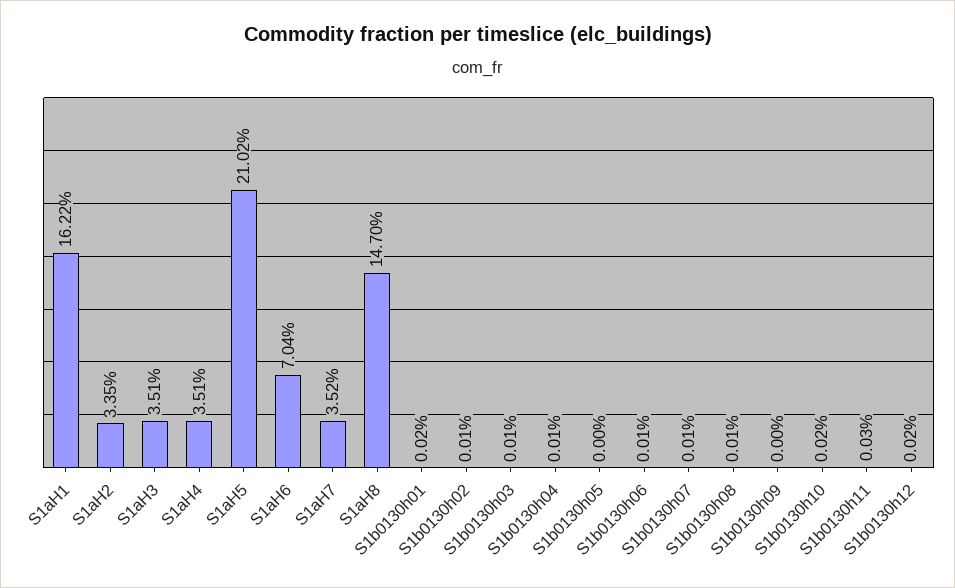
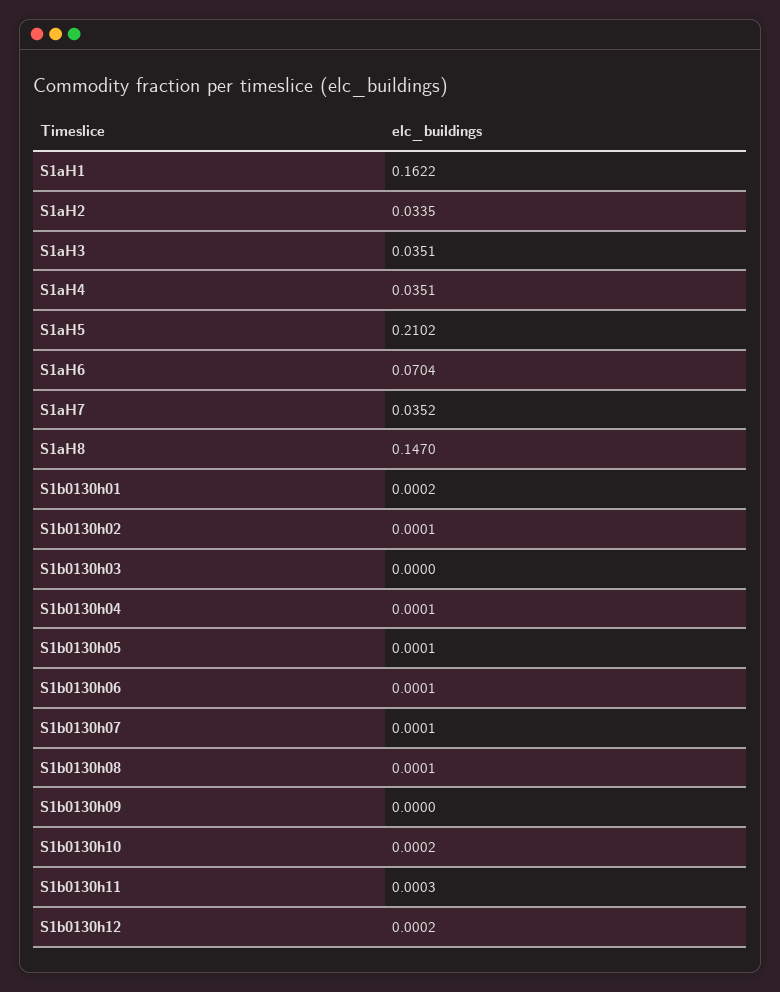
  {
    "S1aH1": 0.1622,
    "S1aH2": 0.0335,
    "S1aH3": 0.0351,
    "S1aH4": 0.0351,
    "S1aH5": 0.2102,
    "S1aH6": 0.0704,
    "S1aH7": 0.0352,
    "S1aH8": 0.147,
    "S1b0130h01": 0.0002,
    "S1b0130h02": 0.0001,
-   "S1b0130h03": 0.0001,
+   "S1b0130h03": 0,
    "S1b0130h04": 0.0001,
-   "S1b0130h05": 0,
+   "S1b0130h05": 0.0001,
    "S1b0130h06": 0.0001,
    "S1b0130h07": 0.0001,
    "S1b0130h08": 0.0001,
    "S1b0130h09": 0,
    "S1b0130h10": 0.0002,
    "S1b0130h11": 0.0003,
    "S1b0130h12": 0.0002
  }

